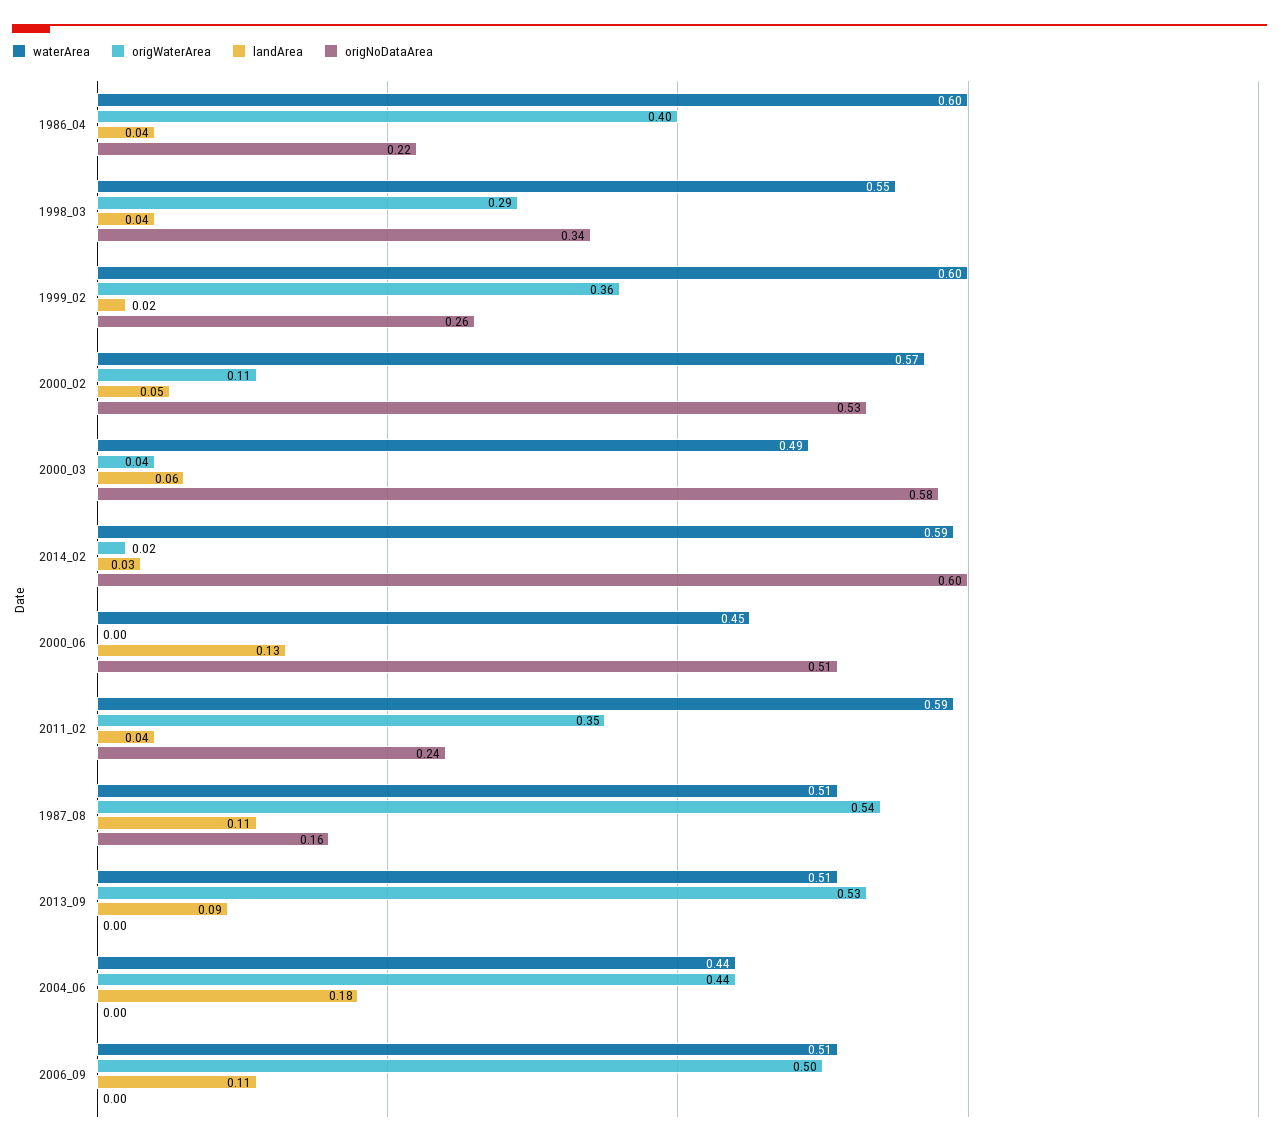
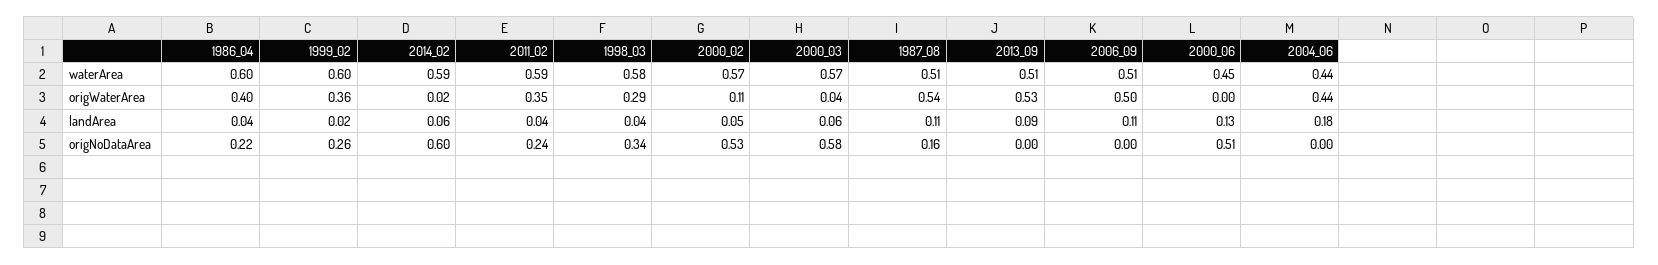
  {
    "waterArea": {
      "1986_04": 0.6,
-     "1998_03": 0.55,
+     "1998_03": 0.58,
      "1999_02": 0.6,
      "2000_02": 0.57,
-     "2000_03": 0.49,
+     "2000_03": 0.57,
      "2014_02": 0.59,
      "2000_06": 0.45,
      "2011_02": 0.59,
      "1987_08": 0.51,
      "2013_09": 0.51,
      "2004_06": 0.44,
      "2006_09": 0.51
    },
    "origWaterArea": {
      "1986_04": 0.4,
      "1998_03": 0.29,
      "1999_02": 0.36,
      "2000_02": 0.11,
      "2000_03": 0.04,
      "2014_02": 0.02,
      "2000_06": 0,
      "2011_02": 0.35,
      "1987_08": 0.54,
      "2013_09": 0.53,
      "2004_06": 0.44,
      "2006_09": 0.5
    },
    "landArea": {
      "1986_04": 0.04,
      "1998_03": 0.04,
      "1999_02": 0.02,
      "2000_02": 0.05,
      "2000_03": 0.06,
-     "2014_02": 0.03,
+     "2014_02": 0.06,
      "2000_06": 0.13,
      "2011_02": 0.04,
      "1987_08": 0.11,
      "2013_09": 0.09,
      "2004_06": 0.18,
      "2006_09": 0.11
    },
    "origNoDataArea": {
      "1986_04": 0.22,
      "1998_03": 0.34,
      "1999_02": 0.26,
      "2000_02": 0.53,
      "2000_03": 0.58,
      "2014_02": 0.6,
      "2000_06": 0.51,
      "2011_02": 0.24,
      "1987_08": 0.16,
      "2013_09": 0,
      "2004_06": 0,
      "2006_09": 0
    }
  }

